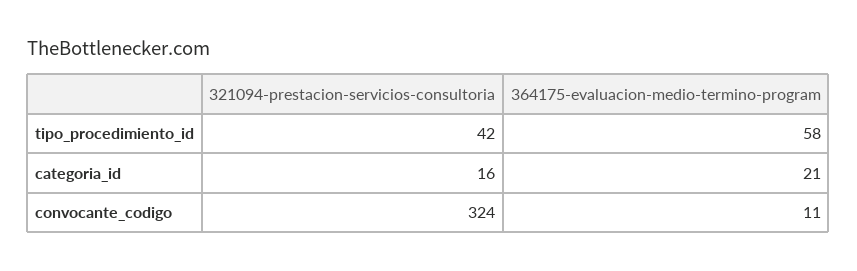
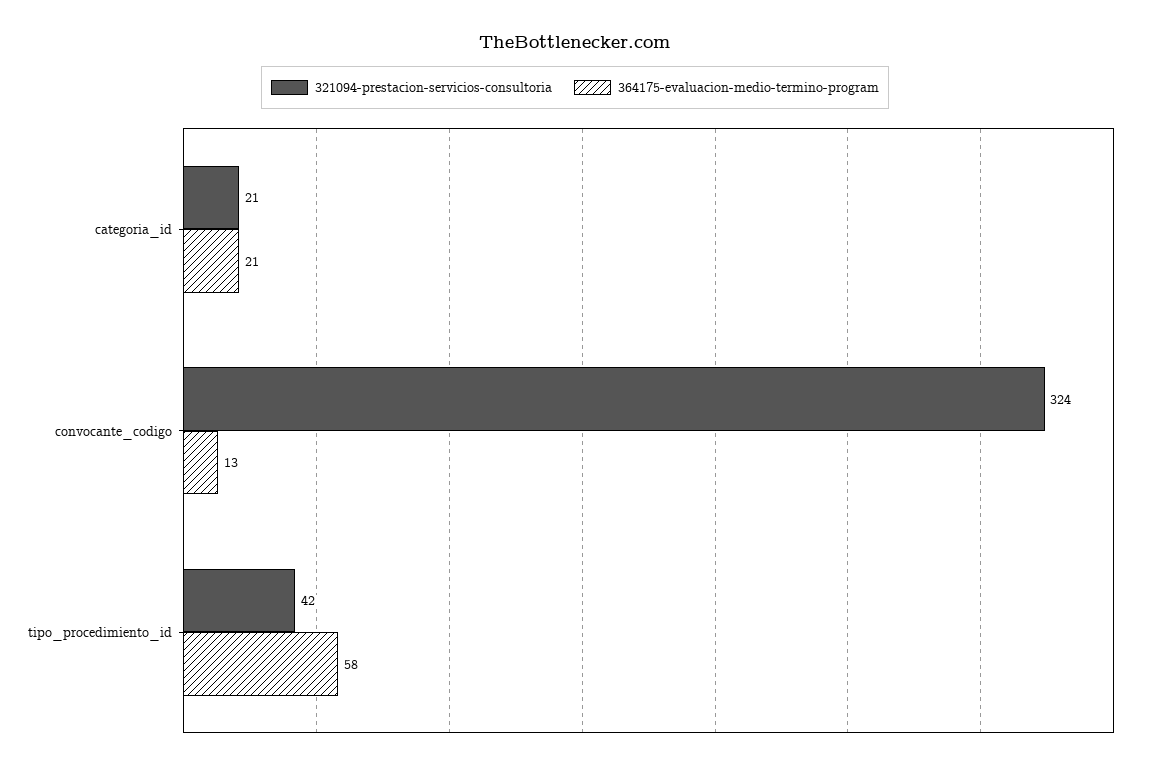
  {
    "321094-prestacion-servicios-consultoria": {
      "tipo_procedimiento_id": 42,
-     "categoria_id": 16,
+     "categoria_id": 21,
      "convocante_codigo": 324
    },
    "364175-evaluacion-medio-termino-program": {
      "tipo_procedimiento_id": 58,
      "categoria_id": 21,
-     "convocante_codigo": 11
+     "convocante_codigo": 13
    }
  }

